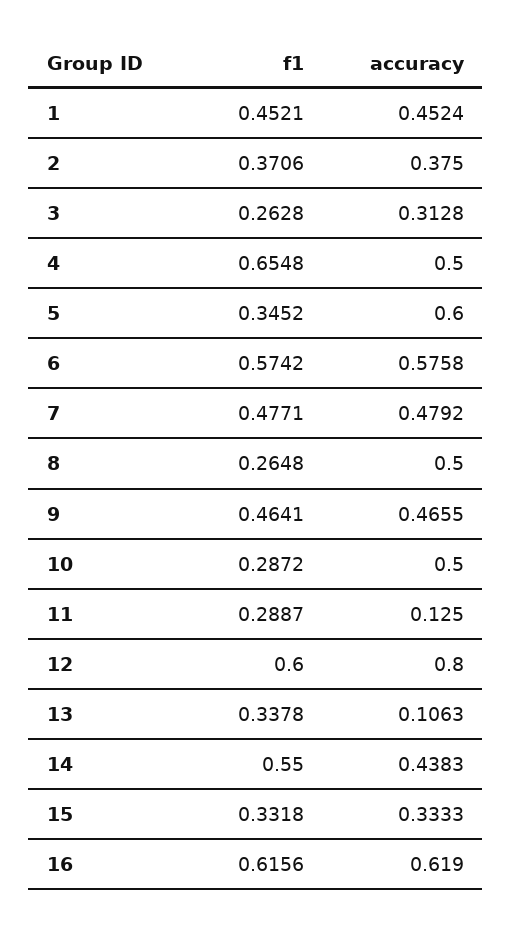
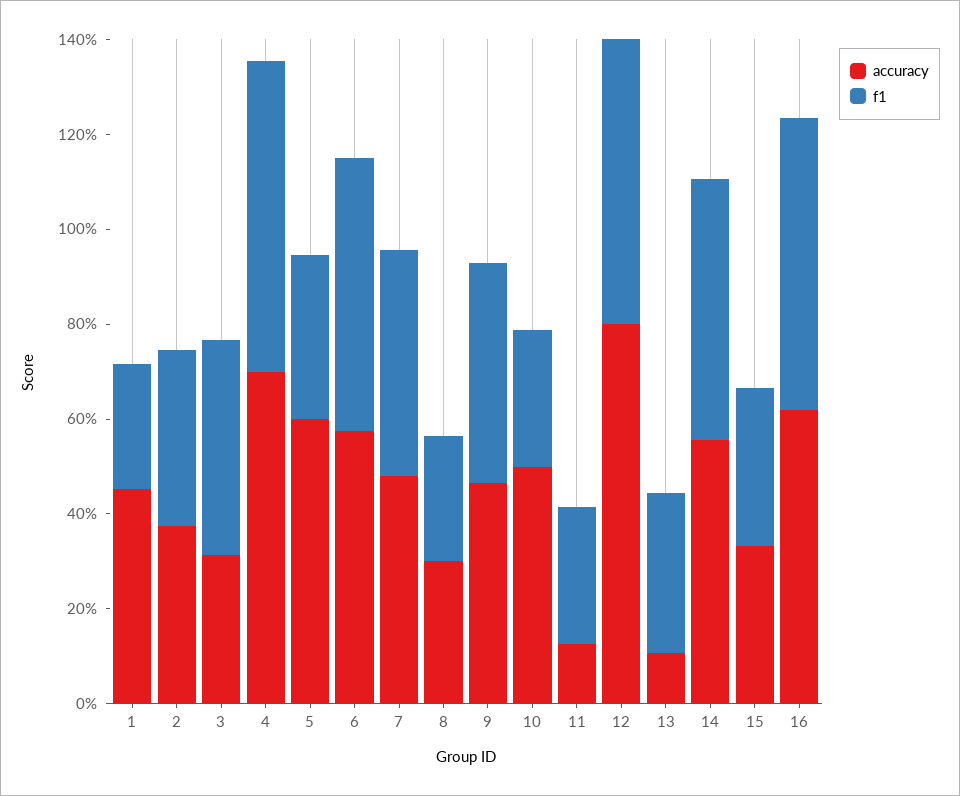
  {
    "f1": {
-     "1": 0.4521,
+     "1": 0.25,
      "2": 0.3706,
-     "3": 0.2628,
+     "3": 0.45,
      "4": 0.6548,
      "5": 0.3452,
      "6": 0.5742,
      "7": 0.4771,
      "8": 0.2648,
      "9": 0.4641,
      "10": 0.2872,
      "11": 0.2887,
      "12": 0.6,
      "13": 0.3378,
      "14": 0.55,
      "15": 0.3318,
      "16": 0.6156
    },
    "accuracy": {
      "1": 0.4524,
      "2": 0.375,
      "3": 0.3128,
-     "4": 0.5,
+     "4": 0.7,
      "5": 0.6,
      "6": 0.5758,
      "7": 0.4792,
-     "8": 0.5,
+     "8": 0.3,
      "9": 0.4655,
      "10": 0.5,
      "11": 0.125,
      "12": 0.8,
      "13": 0.1063,
-     "14": 0.4383,
+     "14": 0.55,
      "15": 0.3333,
      "16": 0.619
    }
  }

